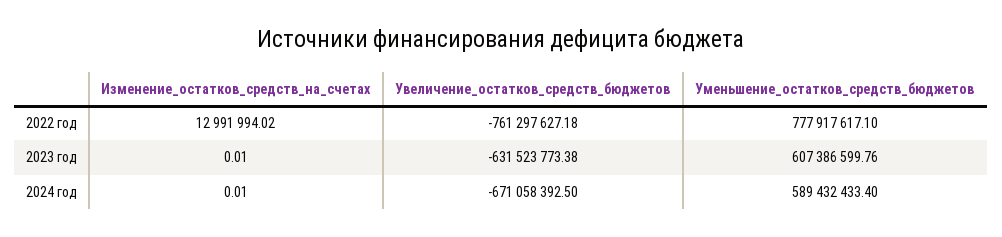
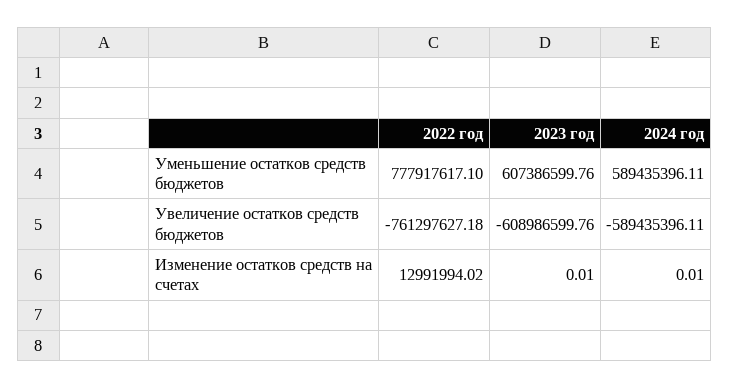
  {
    "Изменение_остатков_средств_на_счетах": {
      "2022 год": 12991994.02,
      "2023 год": 0.01,
      "2024 год": 0.01
    },
    "Увеличение_остатков_средств_бюджетов": {
      "2022 год": -761297627.18,
-     "2023 год": -631523773.38,
+     "2023 год": -608986599.76,
-     "2024 год": -671058392.5
+     "2024 год": -589435396.11
    },
    "Уменьшение_остатков_средств_бюджетов": {
      "2022 год": 777917617.1,
      "2023 год": 607386599.76,
-     "2024 год": 589432433.4
+     "2024 год": 589435396.11
    }
  }

